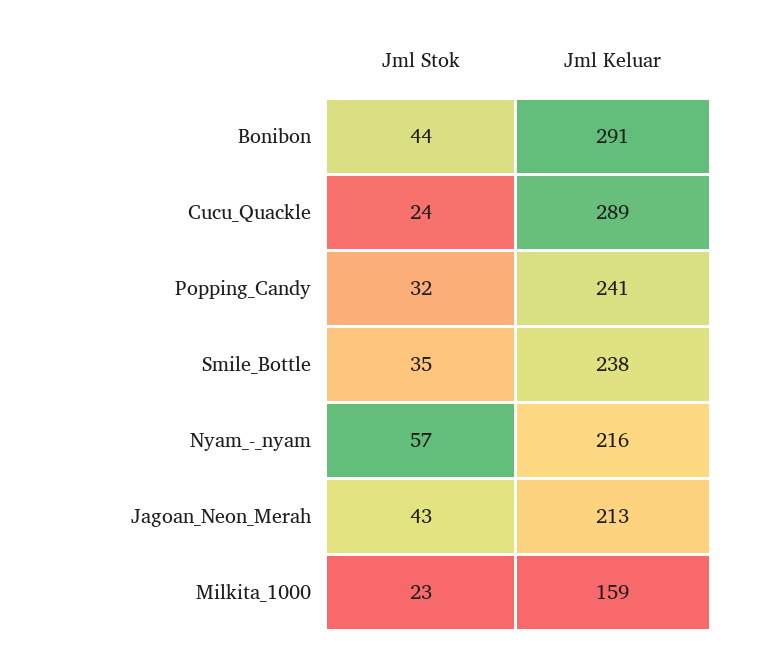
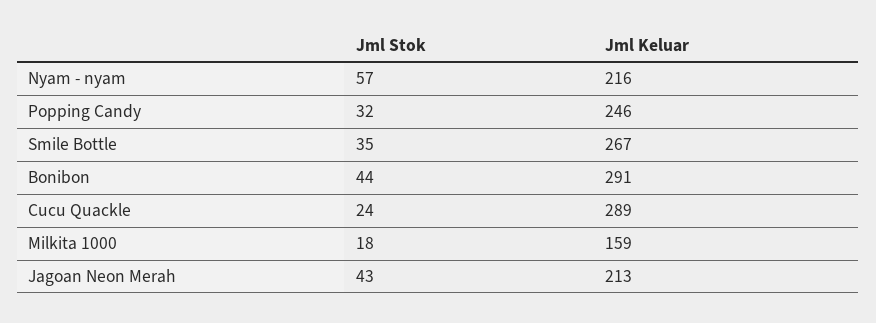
  {
    "Jml Stok": {
      "Bonibon": 44,
      "Cucu_Quackle": 24,
      "Popping_Candy": 32,
      "Smile_Bottle": 35,
      "Nyam_-_nyam": 57,
      "Jagoan_Neon_Merah": 43,
-     "Milkita_1000": 23
+     "Milkita_1000": 18
    },
    "Jml Keluar": {
      "Bonibon": 291,
      "Cucu_Quackle": 289,
-     "Popping_Candy": 241,
+     "Popping_Candy": 246,
-     "Smile_Bottle": 238,
+     "Smile_Bottle": 267,
      "Nyam_-_nyam": 216,
      "Jagoan_Neon_Merah": 213,
      "Milkita_1000": 159
    }
  }

